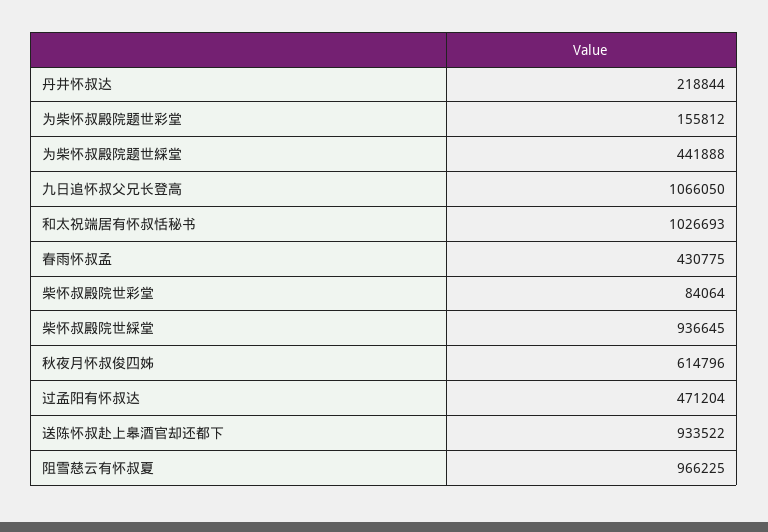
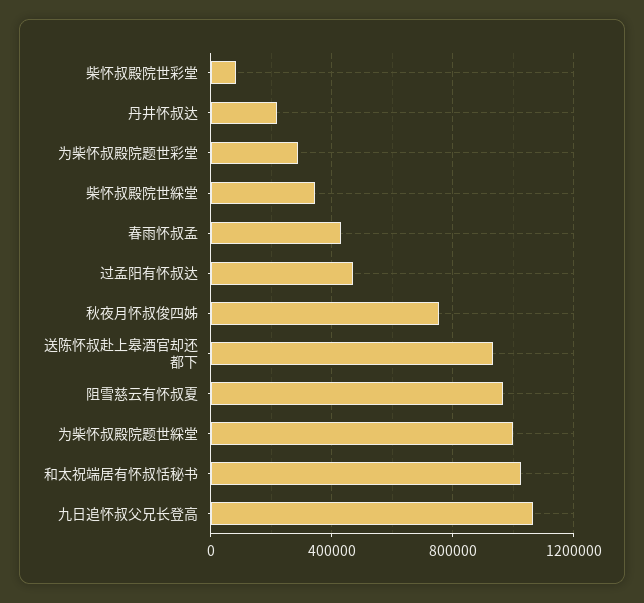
  {
    "丹井怀叔达": 218844,
-   "为柴怀叔殿院题世彩堂": 155812,
+   "为柴怀叔殿院题世彩堂": 300000,
-   "为柴怀叔殿院题世綵堂": 441888,
+   "为柴怀叔殿院题世綵堂": 1000000,
    "九日追怀叔父兄长登高": 1066050,
    "和太祝端居有怀叔恬秘书": 1026693,
    "春雨怀叔孟": 430775,
    "柴怀叔殿院世彩堂": 84064,
-   "柴怀叔殿院世綵堂": 936645,
+   "柴怀叔殿院世綵堂": 350000,
-   "秋夜月怀叔俊四姊": 614796,
+   "秋夜月怀叔俊四姊": 750000,
    "过孟阳有怀叔达": 471204,
    "送陈怀叔赴上皋酒官却还都下": 933522,
    "阻雪慈云有怀叔夏": 966225
  }

